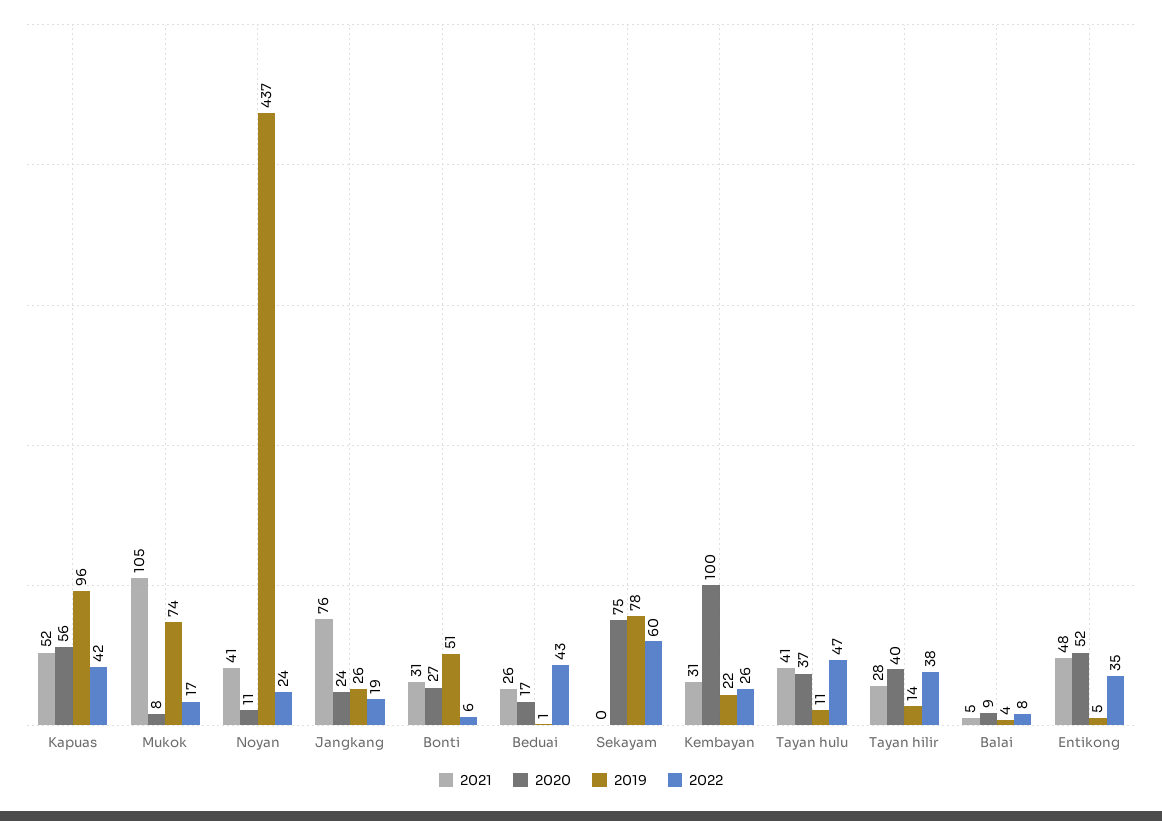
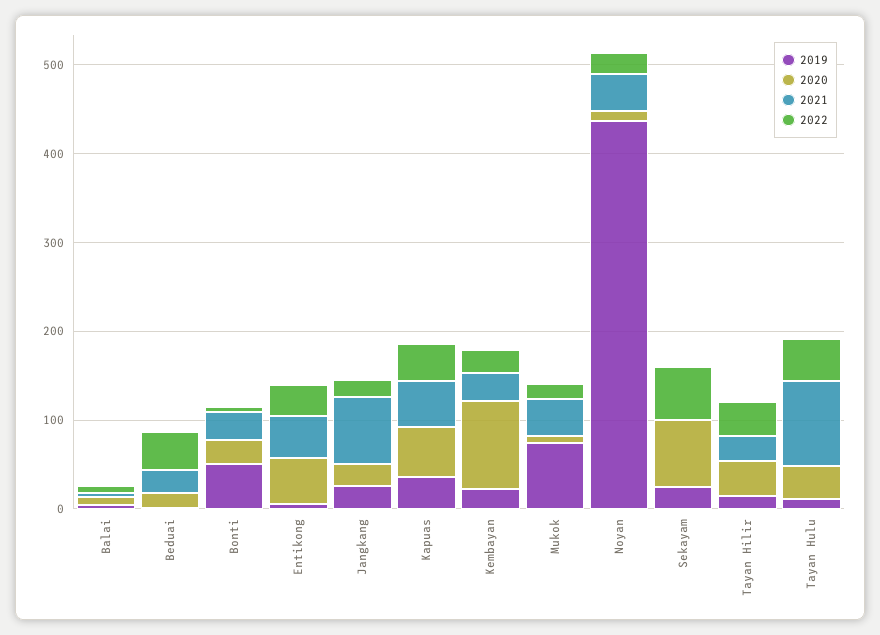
  {
    "2021": {
      "Kapuas": 52,
-     "Mukok": 105,
+     "Mukok": 40,
      "Noyan": 41,
      "Jangkang": 76,
      "Bonti": 31,
      "Beduai": 26,
      "Sekayam": 0,
      "Kembayan": 31,
-     "Tayan hulu": 41,
+     "Tayan hulu": 100,
      "Tayan hilir": 28,
      "Balai": 5,
      "Entikong": 48
    },
    "2020": {
      "Kapuas": 56,
      "Mukok": 8,
      "Noyan": 11,
      "Jangkang": 24,
      "Bonti": 27,
      "Beduai": 17,
      "Sekayam": 75,
      "Kembayan": 100,
      "Tayan hulu": 37,
      "Tayan hilir": 40,
      "Balai": 9,
      "Entikong": 52
    },
    "2019": {
-     "Kapuas": 96,
+     "Kapuas": 40,
      "Mukok": 74,
      "Noyan": 437,
      "Jangkang": 26,
      "Bonti": 51,
      "Beduai": 1,
-     "Sekayam": 78,
+     "Sekayam": 20,
      "Kembayan": 22,
      "Tayan hulu": 11,
      "Tayan hilir": 14,
      "Balai": 4,
      "Entikong": 5
    },
    "2022": {
      "Kapuas": 42,
      "Mukok": 17,
      "Noyan": 24,
      "Jangkang": 19,
      "Bonti": 6,
      "Beduai": 43,
      "Sekayam": 60,
      "Kembayan": 26,
      "Tayan hulu": 47,
      "Tayan hilir": 38,
      "Balai": 8,
      "Entikong": 35
    }
  }

